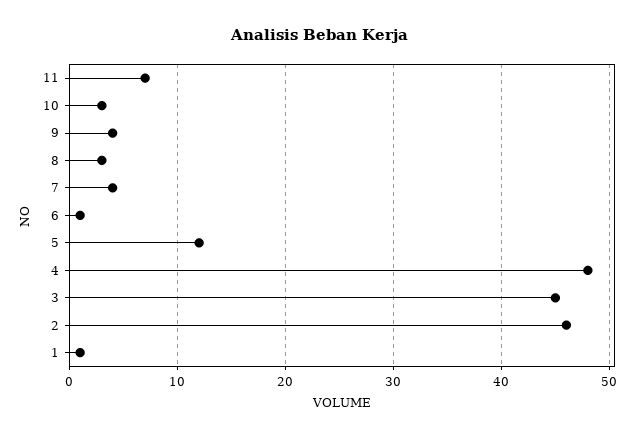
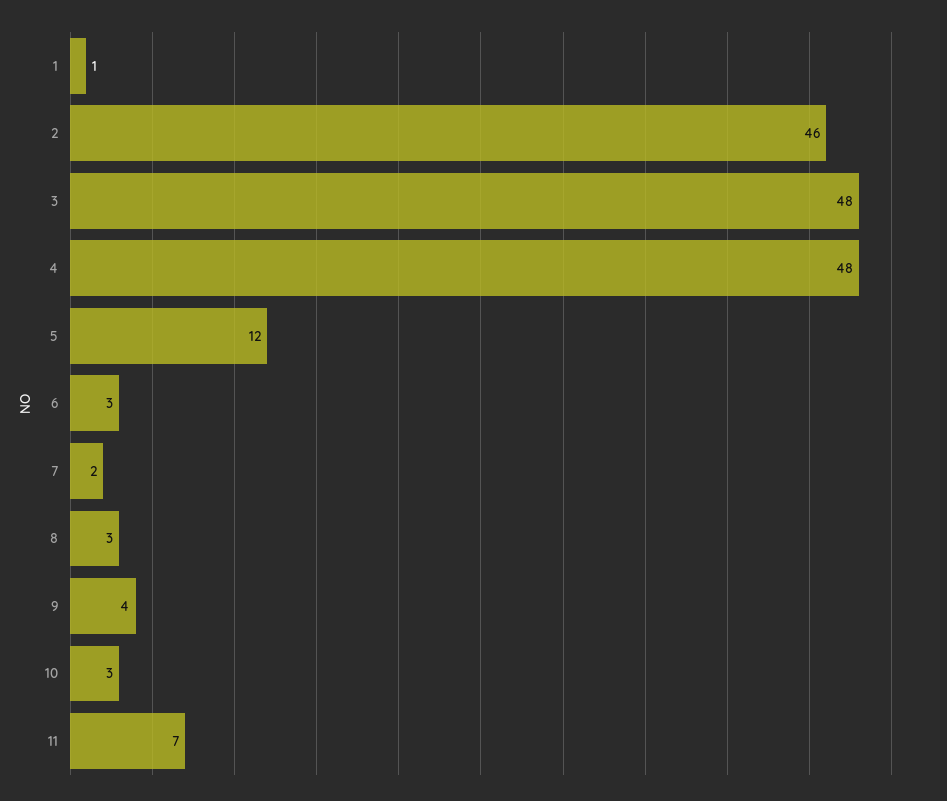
  {
    "11": 7,
    "10": 3,
    "9": 4,
    "8": 3,
-   "7": 4,
+   "7": 2,
-   "6": 1,
+   "6": 3,
    "5": 12,
    "4": 48,
-   "3": 45,
+   "3": 48,
    "2": 46,
    "1": 1
  }

